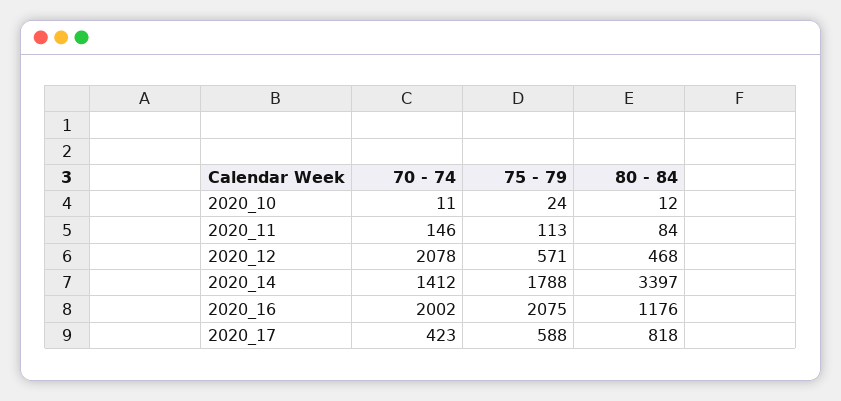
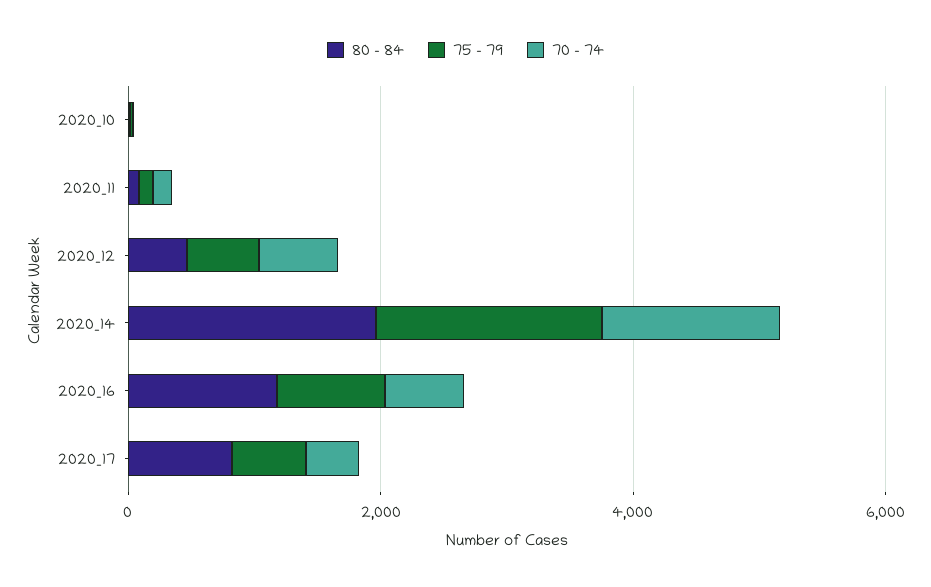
  {
    "70 - 74": {
      "2020_10": 11,
      "2020_11": 146,
-     "2020_12": 2078,
+     "2020_12": 500,
      "2020_14": 1412,
-     "2020_16": 2002,
+     "2020_16": 500,
      "2020_17": 423
    },
    "75 - 79": {
      "2020_10": 24,
      "2020_11": 113,
      "2020_12": 571,
      "2020_14": 1788,
-     "2020_16": 2075,
+     "2020_16": 1000,
      "2020_17": 588
    },
    "80 - 84": {
      "2020_10": 12,
      "2020_11": 84,
      "2020_12": 468,
-     "2020_14": 3397,
+     "2020_14": 2000,
      "2020_16": 1176,
      "2020_17": 818
    }
  }

